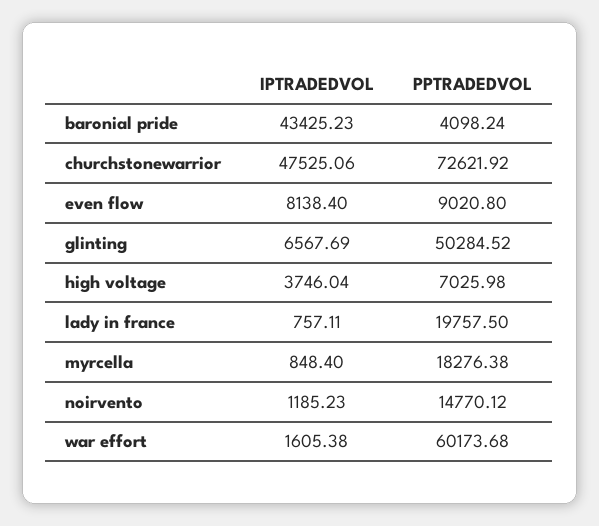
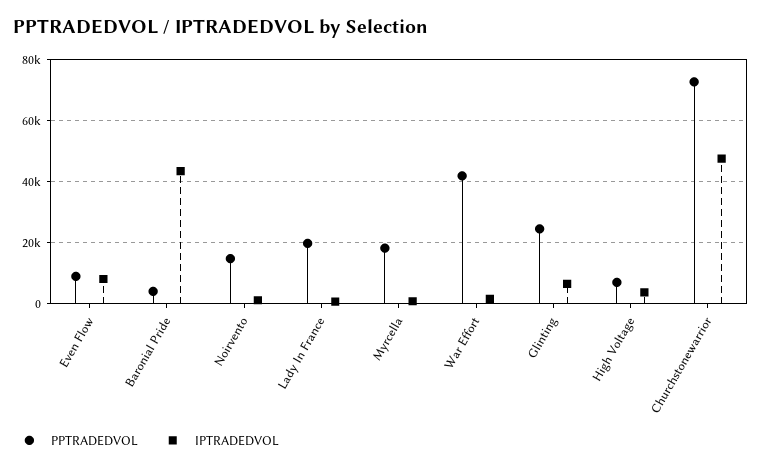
  {
    "IPTRADEDVOL": {
      "baronial pride": 43425.23,
      "churchstonewarrior": 47525.06,
      "even flow": 8138.4,
      "glinting": 6567.69,
      "high voltage": 3746.04,
      "lady in france": 757.11,
      "myrcella": 848.4,
      "noirvento": 1185.23,
      "war effort": 1605.38
    },
    "PPTRADEDVOL": {
      "baronial pride": 4098.24,
      "churchstonewarrior": 72621.92,
      "even flow": 9020.8,
-     "glinting": 50284.52,
+     "glinting": 24000,
      "high voltage": 7025.98,
      "lady in france": 19757.5,
      "myrcella": 18276.38,
      "noirvento": 14770.12,
-     "war effort": 60173.68
+     "war effort": 42000
    }
  }

